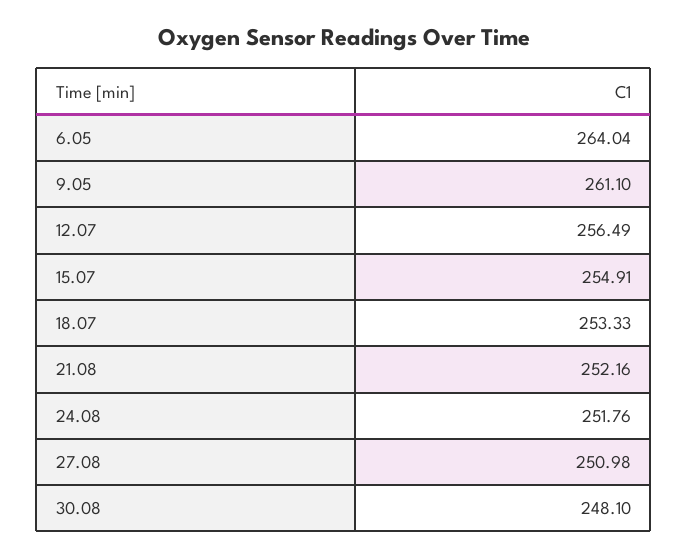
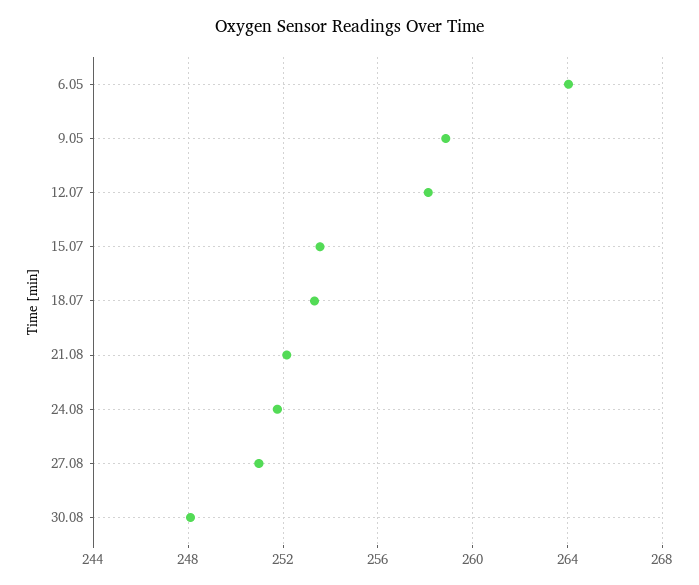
  {
    "6.05": 264.04,
-   "9.05": 261.1,
+   "9.05": 259,
-   "12.07": 256.49,
+   "12.07": 258,
-   "15.07": 254.91,
+   "15.07": 253.5,
    "18.07": 253.33,
    "21.08": 252.16,
    "24.08": 251.76,
    "27.08": 250.98,
    "30.08": 248.1
  }

